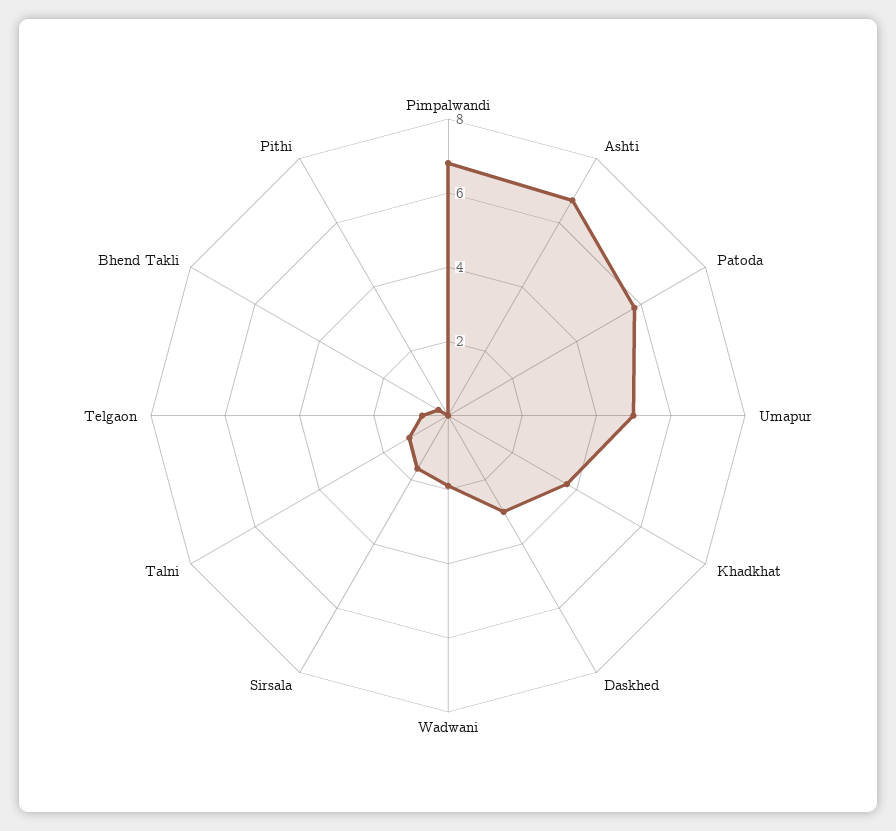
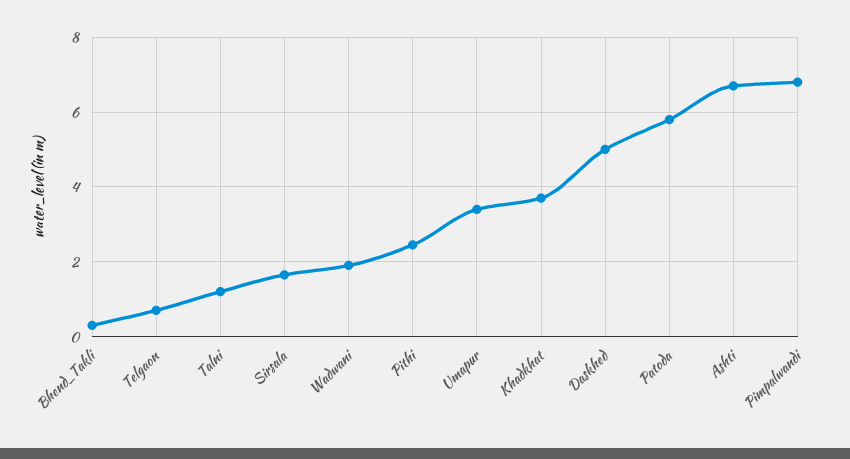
  {
    "Pimpalwandi": 6.8,
    "Ashti": 6.8,
    "Patoda": 5.8,
-   "Umapur": 5,
+   "Umapur": 3.4,
    "Khadkhat": 3.8,
-   "Daskhed": 3,
+   "Daskhed": 5,
    "Wadwani": 2,
    "Sirsala": 1.6,
    "Talni": 1.2,
    "Telgaon": 0.8,
    "Bhend Takli": 0.4,
-   "Pithi": 0
+   "Pithi": 2.4
  }

